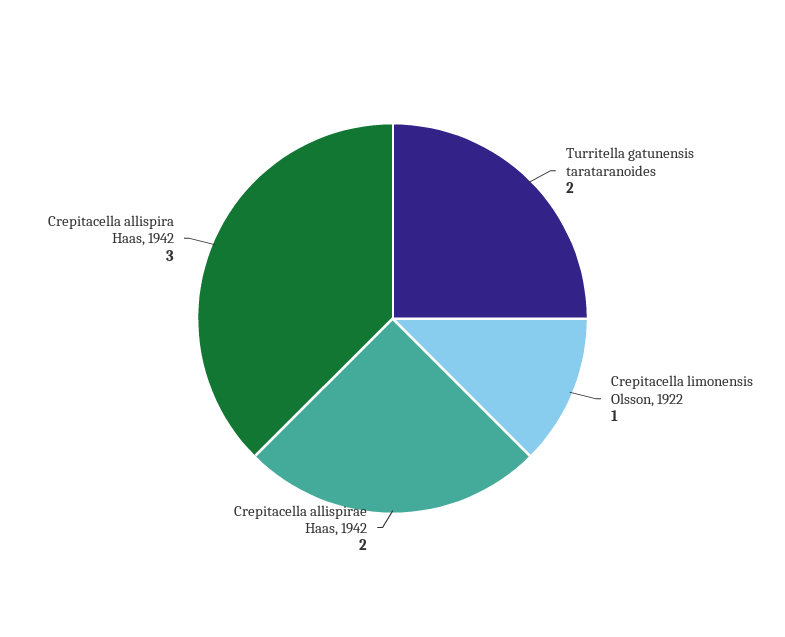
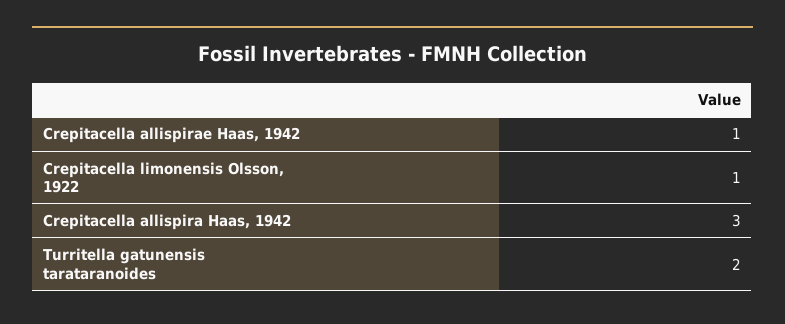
  {
    "Turritella gatunensis tarataranoides": 2,
    "Crepitacella limonensis Olsson, 1922": 1,
-   "Crepitacella allispirae Haas, 1942": 2,
+   "Crepitacella allispirae Haas, 1942": 1,
    "Crepitacella allispira Haas, 1942": 3
  }

